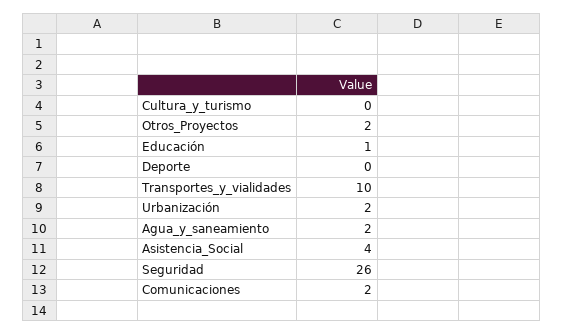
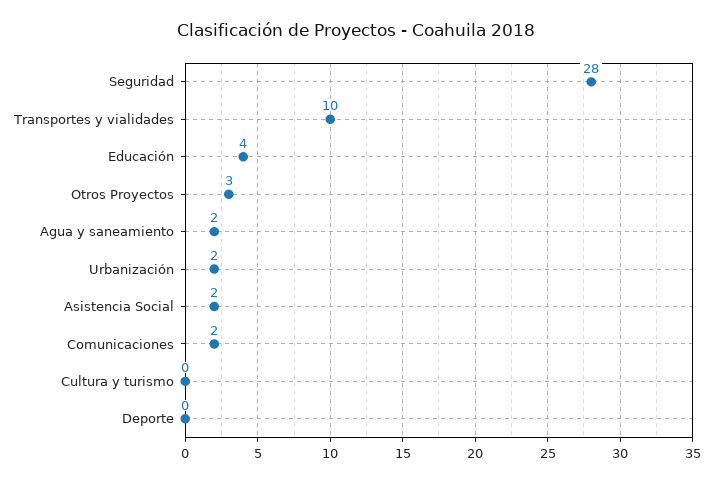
  {
    "Cultura_y_turismo": 0,
-   "Otros_Proyectos": 2,
+   "Otros_Proyectos": 3,
-   "Educación": 1,
+   "Educación": 4,
    "Deporte": 0,
    "Transportes_y_vialidades": 10,
    "Urbanización": 2,
    "Agua_y_saneamiento": 2,
-   "Asistencia_Social": 4,
+   "Asistencia_Social": 2,
-   "Seguridad": 26,
+   "Seguridad": 28,
    "Comunicaciones": 2
  }

